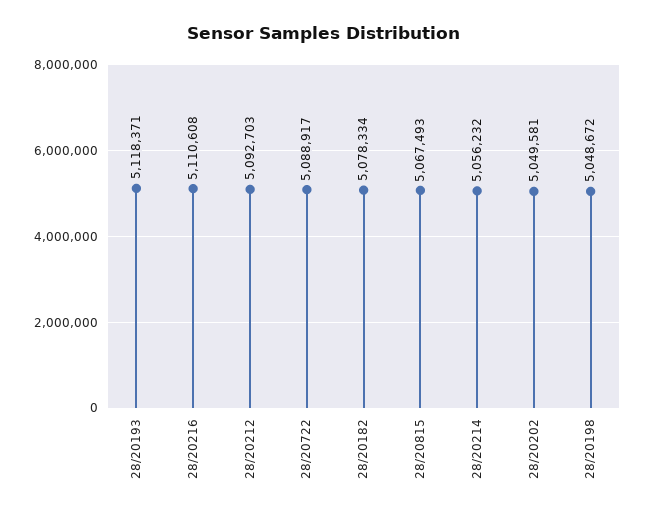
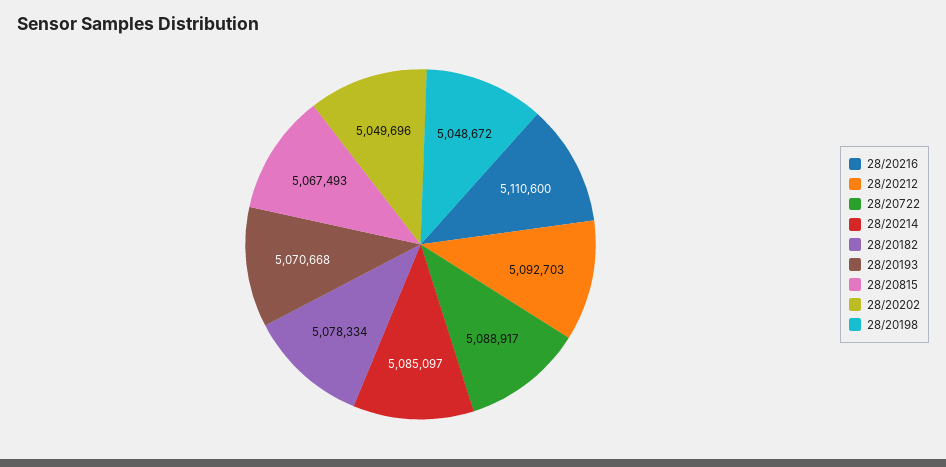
  {
-   "28/20193": 5118371,
+   "28/20193": 5070668,
-   "28/20216": 5110608,
+   "28/20216": 5110600,
    "28/20212": 5092703,
    "28/20722": 5088917,
    "28/20182": 5078334,
    "28/20815": 5067493,
-   "28/20214": 5056232,
+   "28/20214": 5085097,
-   "28/20202": 5049581,
+   "28/20202": 5049696,
    "28/20198": 5048672
  }

